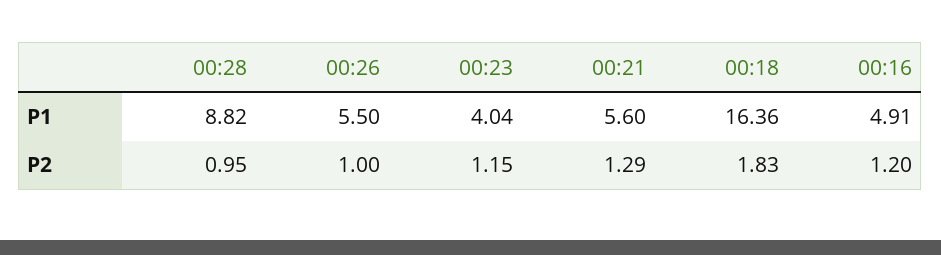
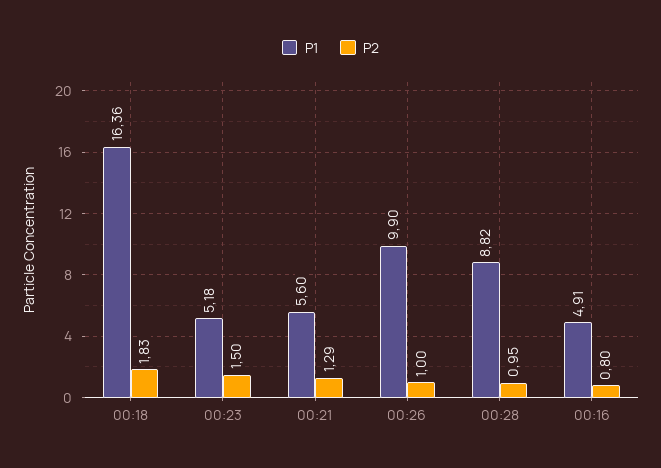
  {
    "P1": {
      "00:28": 8.82,
-     "00:26": 5.5,
+     "00:26": 9.9,
-     "00:23": 4.04,
+     "00:23": 5.18,
      "00:21": 5.6,
      "00:18": 16.36,
      "00:16": 4.91
    },
    "P2": {
      "00:28": 0.95,
      "00:26": 1,
-     "00:23": 1.15,
+     "00:23": 1.5,
      "00:21": 1.29,
      "00:18": 1.83,
-     "00:16": 1.2
+     "00:16": 0.8
    }
  }

